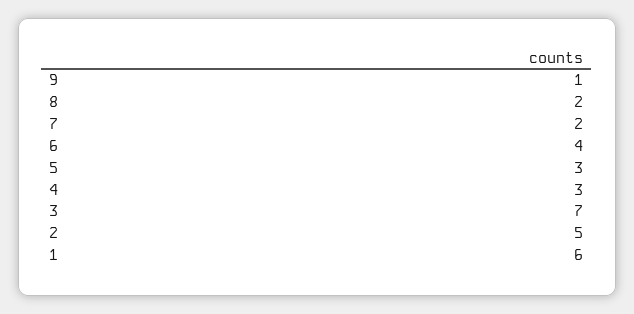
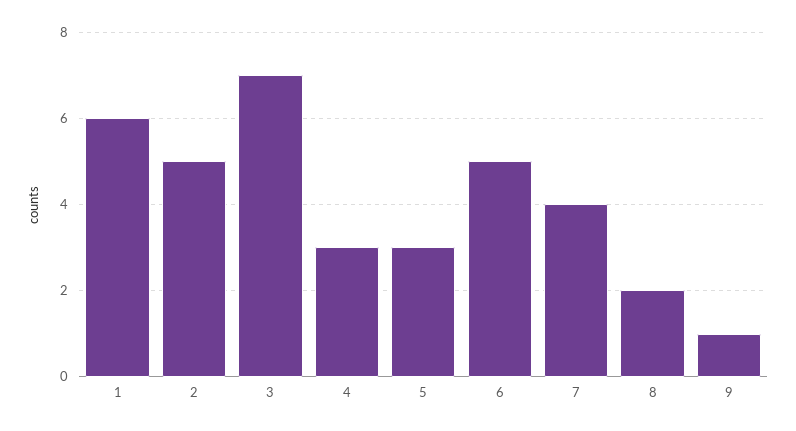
  {
    "9": 1,
    "8": 2,
-   "7": 2,
+   "7": 4,
-   "6": 4,
+   "6": 5,
    "5": 3,
    "4": 3,
    "3": 7,
    "2": 5,
    "1": 6
  }

